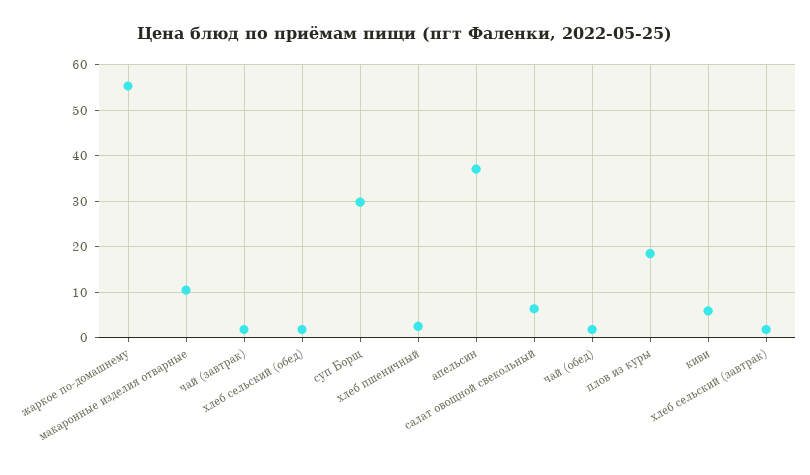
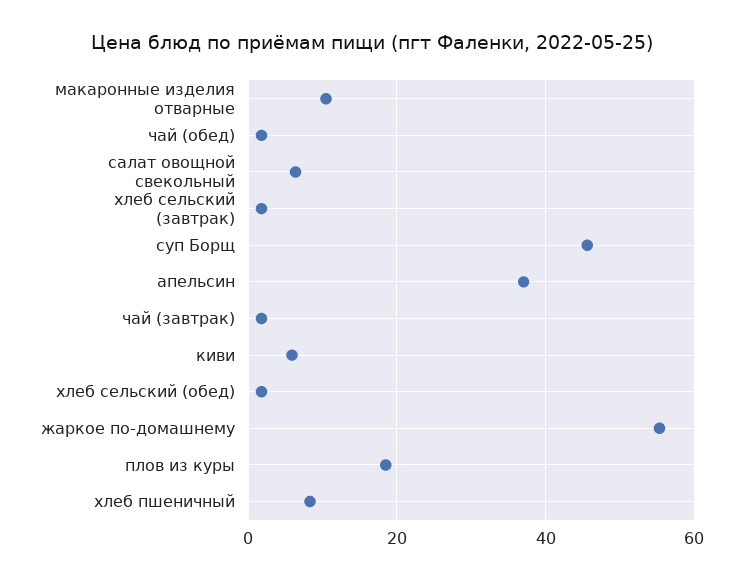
  {
    "жаркое по-домашнему": 56,
    "макаронные изделия отварные": 10,
    "чай (завтрак)": 2,
    "хлеб сельский (обед)": 2,
-   "суп Борщ": 30,
+   "суп Борщ": 46,
-   "хлеб пшеничный": 2,
+   "хлеб пшеничный": 8,
    "апельсин": 38,
    "салат овощной свекольный": 6,
    "чай (обед)": 2,
    "плов из куры": 18,
    "киви": 6,
    "хлеб сельский (завтрак)": 2
  }

